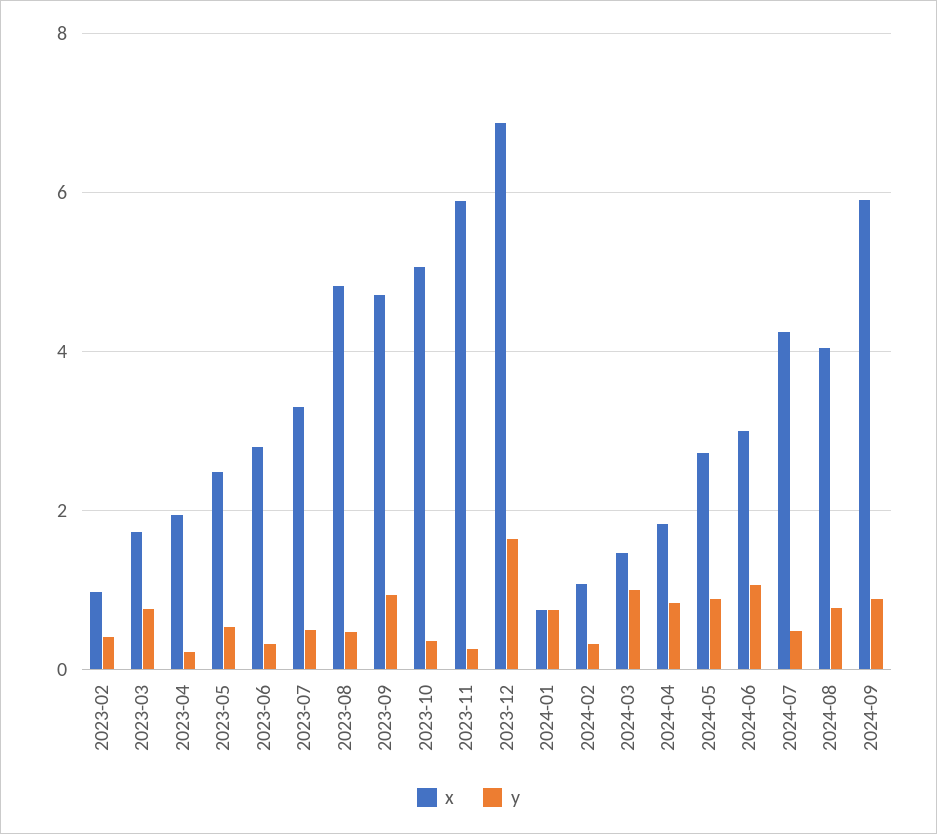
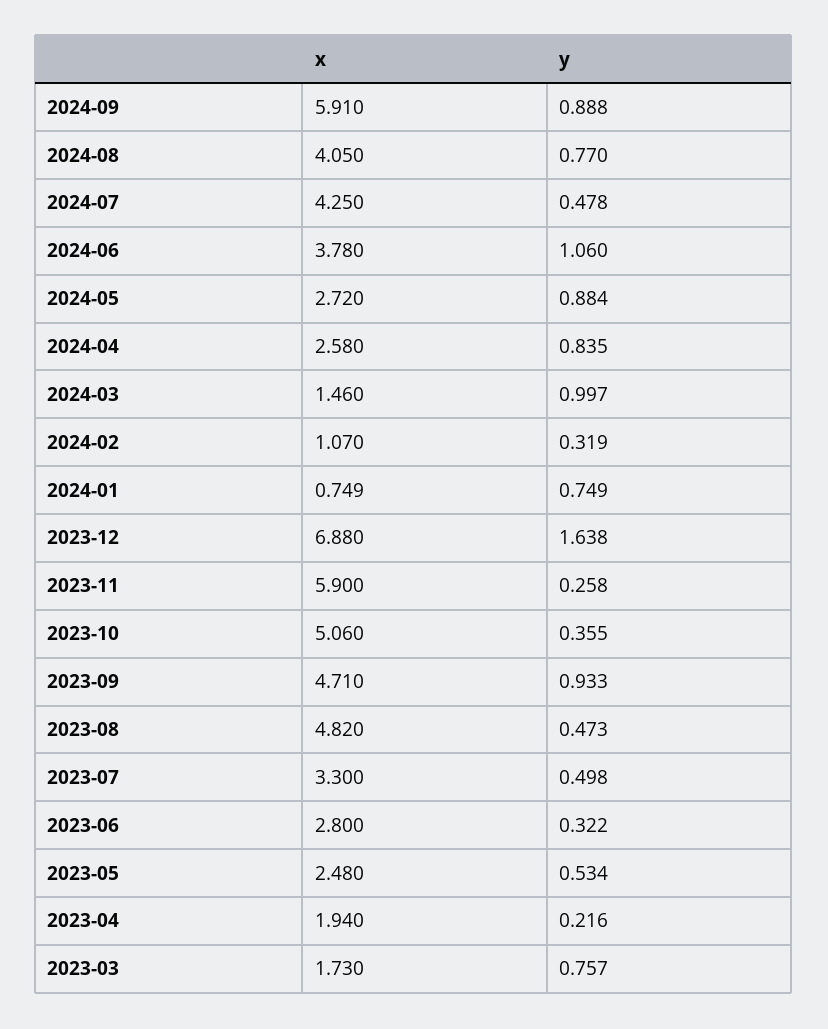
  {
    "x": {
-     "2023-02": 1,
      "2023-03": 1.73,
      "2023-04": 1.94,
      "2023-05": 2.48,
      "2023-06": 2.8,
      "2023-07": 3.3,
      "2023-08": 4.82,
      "2023-09": 4.71,
      "2023-10": 5.06,
      "2023-11": 5.9,
      "2023-12": 6.88,
      "2024-01": 0.749,
      "2024-02": 1.07,
      "2024-03": 1.46,
-     "2024-04": 1.8,
+     "2024-04": 2.58,
      "2024-05": 2.72,
-     "2024-06": 3,
+     "2024-06": 3.78,
      "2024-07": 4.25,
      "2024-08": 4.05,
      "2024-09": 5.91
    },
    "y": {
-     "2023-02": 0.4,
      "2023-03": 0.757,
      "2023-04": 0.216,
      "2023-05": 0.534,
      "2023-06": 0.322,
      "2023-07": 0.498,
      "2023-08": 0.473,
      "2023-09": 0.933,
      "2023-10": 0.355,
      "2023-11": 0.258,
      "2023-12": 1.638,
      "2024-01": 0.749,
      "2024-02": 0.319,
      "2024-03": 0.997,
      "2024-04": 0.835,
      "2024-05": 0.884,
      "2024-06": 1.06,
      "2024-07": 0.478,
      "2024-08": 0.77,
      "2024-09": 0.888
    }
  }

